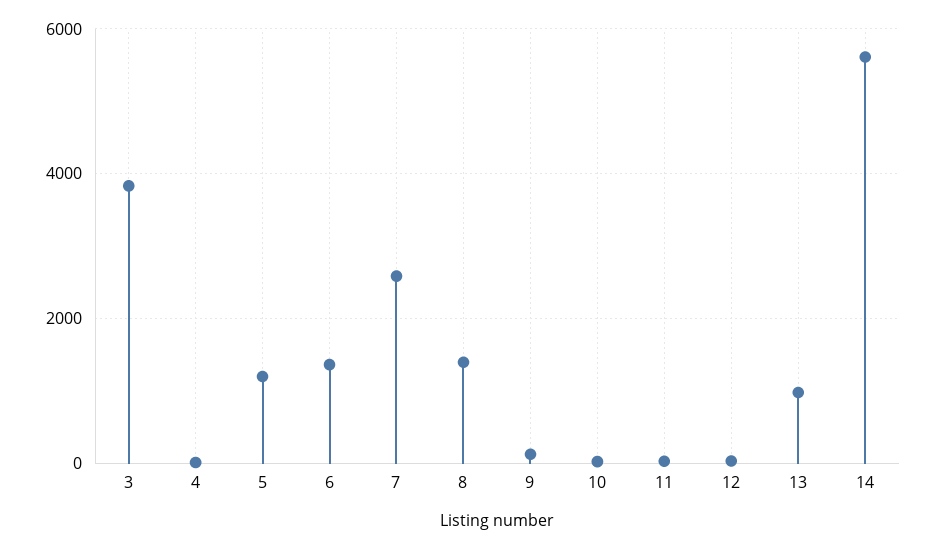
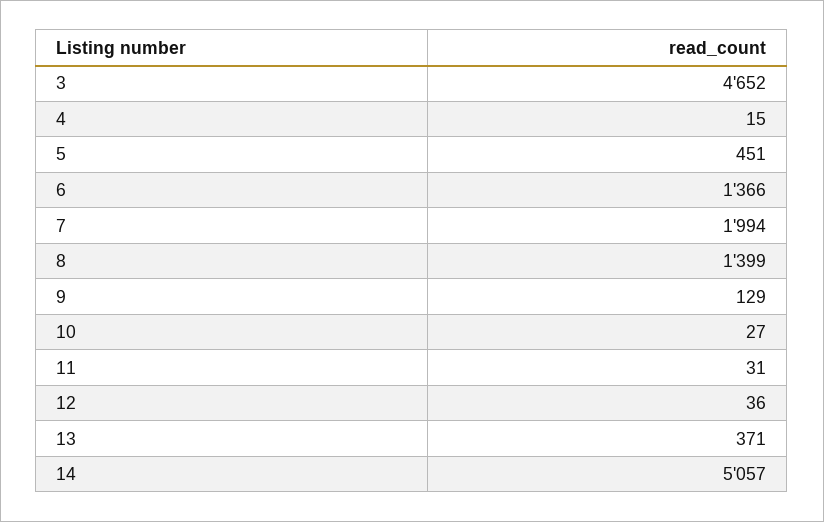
  {
-   "3": 3800,
+   "3": 4652,
    "4": 15,
-   "5": 1200,
+   "5": 451,
    "6": 1366,
-   "7": 2600,
+   "7": 1994,
    "8": 1399,
    "9": 129,
    "10": 27,
    "11": 31,
    "12": 36,
-   "13": 1000,
+   "13": 371,
-   "14": 5600
+   "14": 5057
  }

